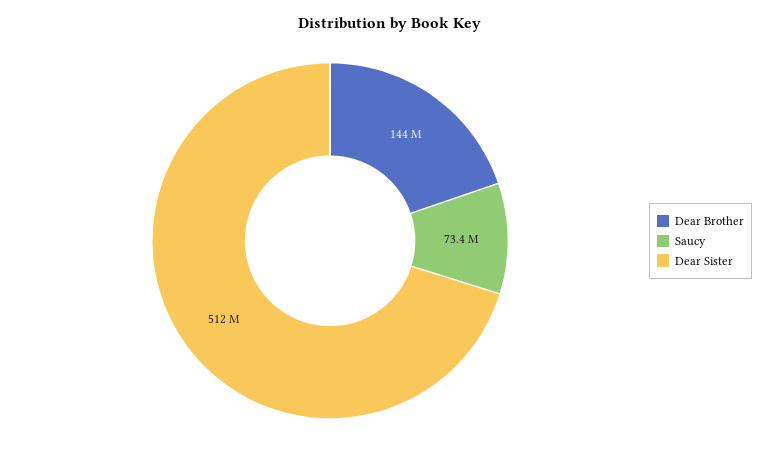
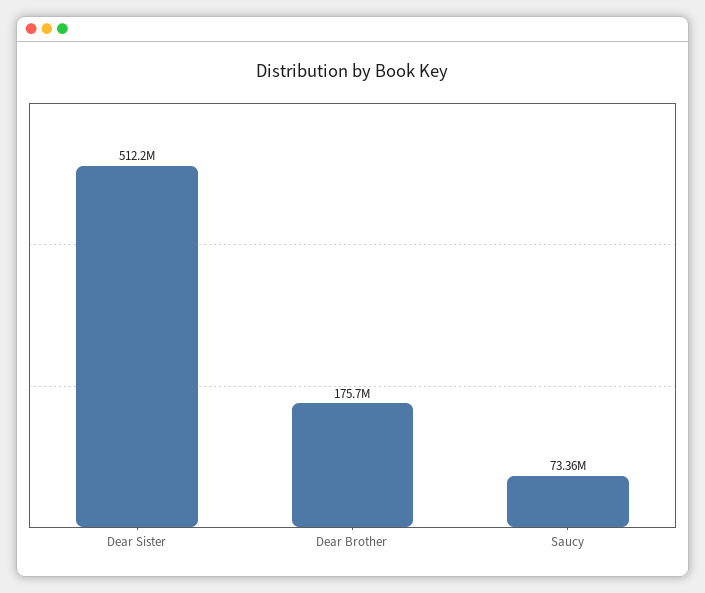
  {
-   "Dear Brother": 144000000,
+   "Dear Brother": 175700000,
    "Saucy": 73360000,
    "Dear Sister": 512200000
  }

